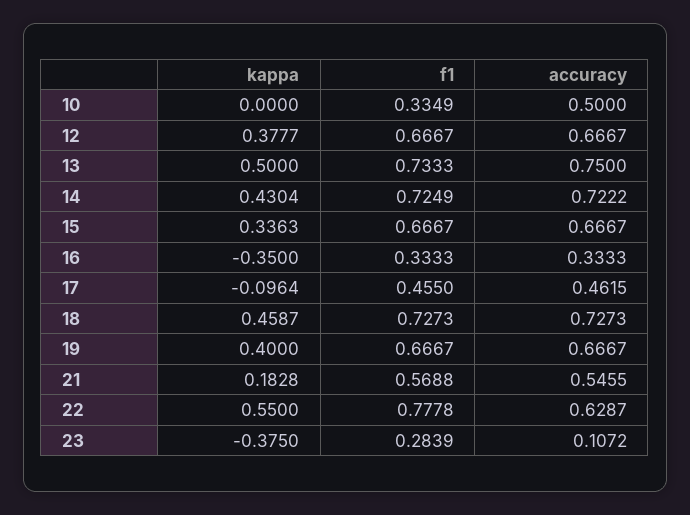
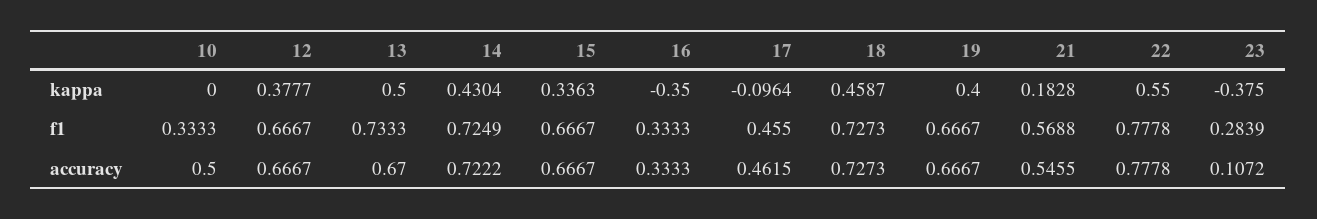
  {
    "kappa": {
      "10": 0,
      "12": 0.3777,
      "13": 0.5,
      "14": 0.4304,
      "15": 0.3363,
      "16": -0.35,
      "17": -0.0964,
      "18": 0.4587,
      "19": 0.4,
      "21": 0.1828,
      "22": 0.55,
      "23": -0.375
    },
    "f1": {
-     "10": 0.3349,
+     "10": 0.3333,
      "12": 0.6667,
      "13": 0.7333,
      "14": 0.7249,
      "15": 0.6667,
      "16": 0.3333,
      "17": 0.455,
      "18": 0.7273,
      "19": 0.6667,
      "21": 0.5688,
      "22": 0.7778,
      "23": 0.2839
    },
    "accuracy": {
      "10": 0.5,
      "12": 0.6667,
-     "13": 0.75,
+     "13": 0.67,
      "14": 0.7222,
      "15": 0.6667,
      "16": 0.3333,
      "17": 0.4615,
      "18": 0.7273,
      "19": 0.6667,
      "21": 0.5455,
-     "22": 0.6287,
+     "22": 0.7778,
      "23": 0.1072
    }
  }

